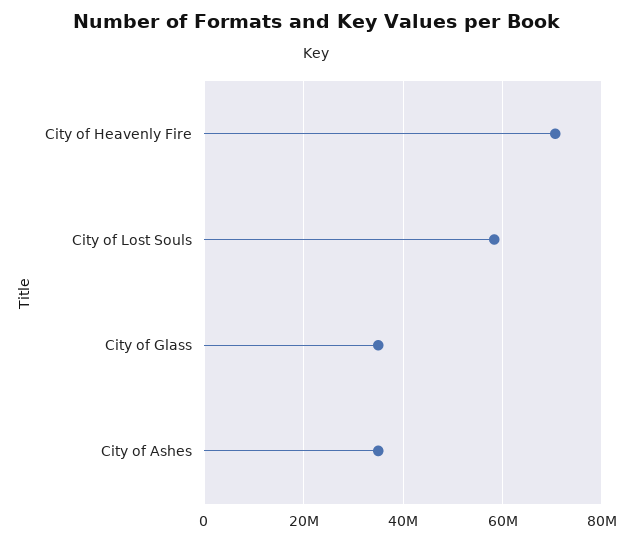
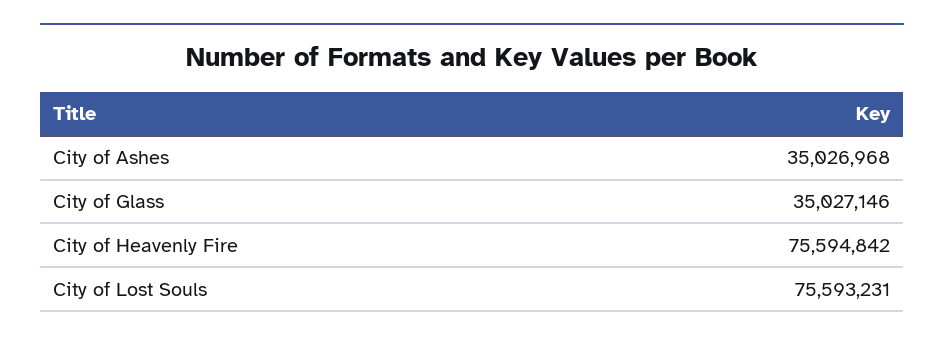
  {
-   "City of Heavenly Fire": 70000000,
+   "City of Heavenly Fire": 75594842,
-   "City of Lost Souls": 58000000,
+   "City of Lost Souls": 75593231,
    "City of Glass": 35027146,
    "City of Ashes": 35026968
  }

